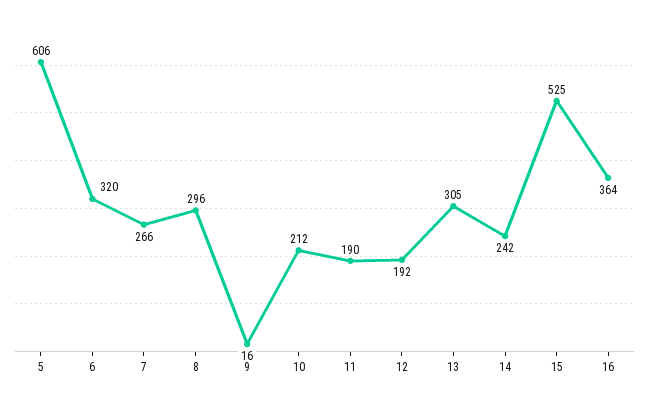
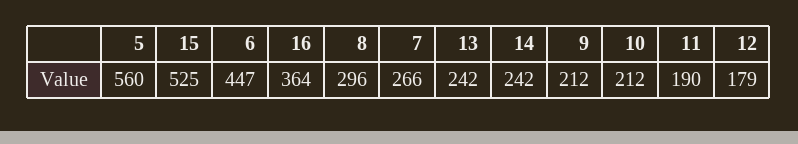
  {
-   "5": 606,
+   "5": 560,
-   "6": 320,
+   "6": 447,
    "7": 266,
    "8": 296,
-   "9": 16,
+   "9": 212,
    "10": 212,
    "11": 190,
-   "12": 192,
+   "12": 179,
-   "13": 305,
+   "13": 242,
    "14": 242,
    "15": 525,
    "16": 364
  }

